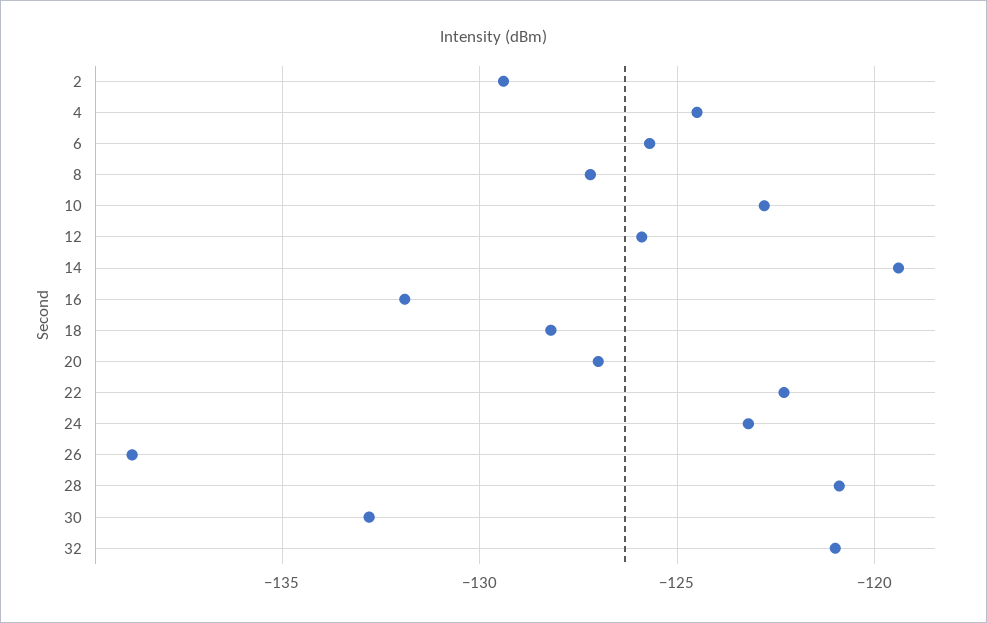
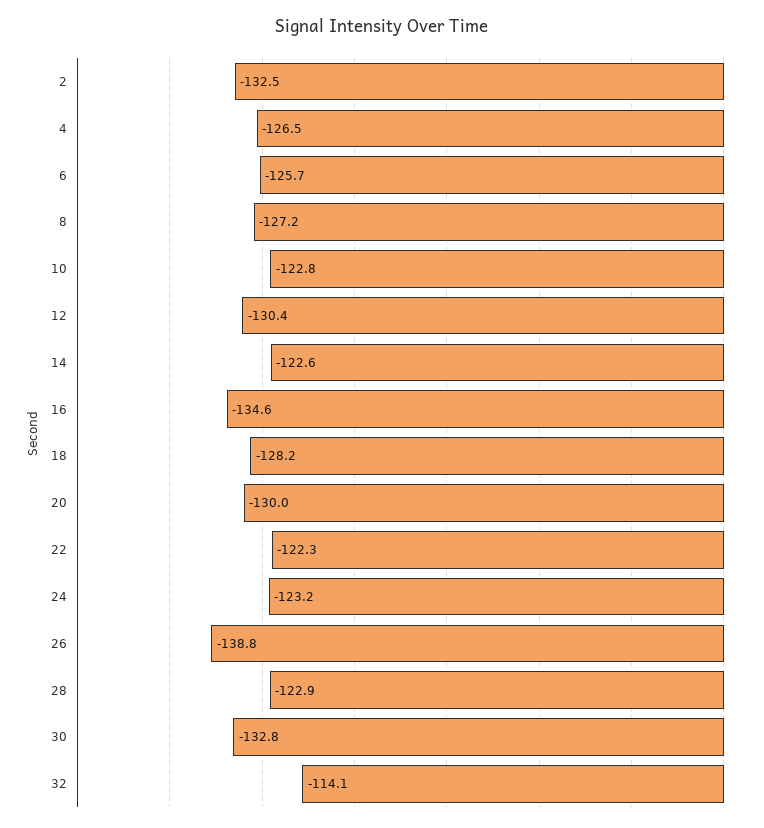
  {
-   "2": -129.5,
+   "2": -132.5,
-   "4": -124.5,
+   "4": -126.5,
    "6": -125.7,
    "8": -127.2,
    "10": -122.8,
-   "12": -126,
+   "12": -130.4,
-   "14": -119.5,
+   "14": -122.6,
-   "16": -132,
+   "16": -134.6,
    "18": -128.2,
-   "20": -127,
+   "20": -130,
    "22": -122.3,
    "24": -123.2,
    "26": -138.8,
-   "28": -121,
+   "28": -122.9,
    "30": -132.8,
-   "32": -121
+   "32": -114.1
  }

